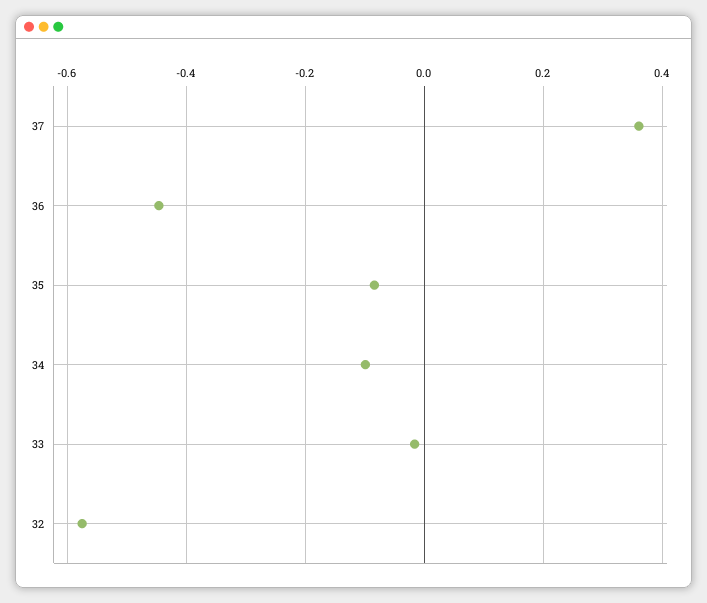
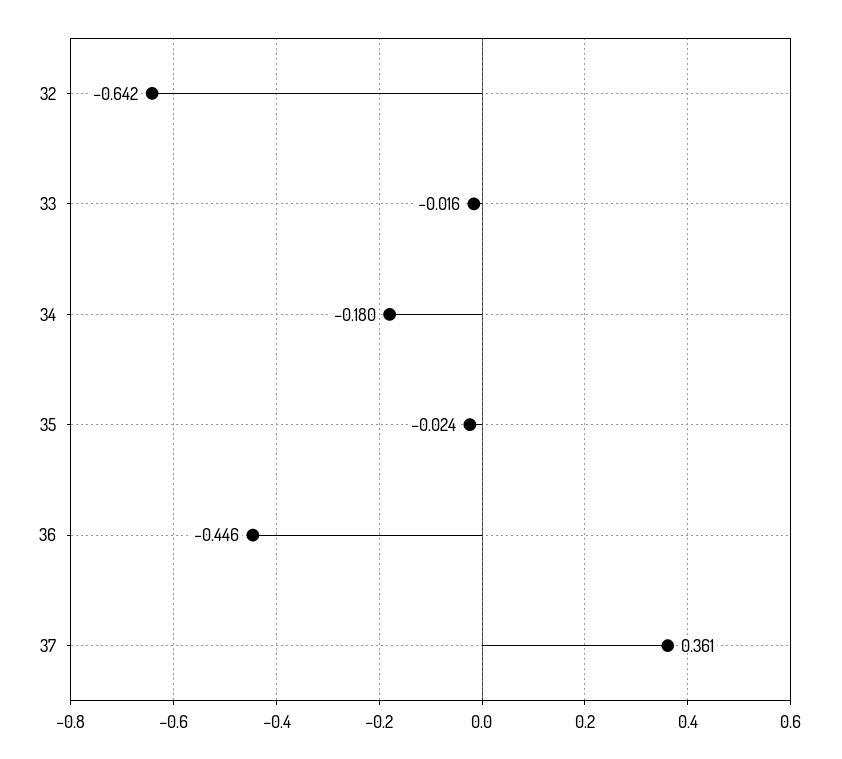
  {
    "37": 0.361,
    "36": -0.446,
-   "35": -0.08,
+   "35": -0.024,
-   "34": -0.1,
+   "34": -0.18,
    "33": -0.016,
-   "32": -0.58
+   "32": -0.642
  }

